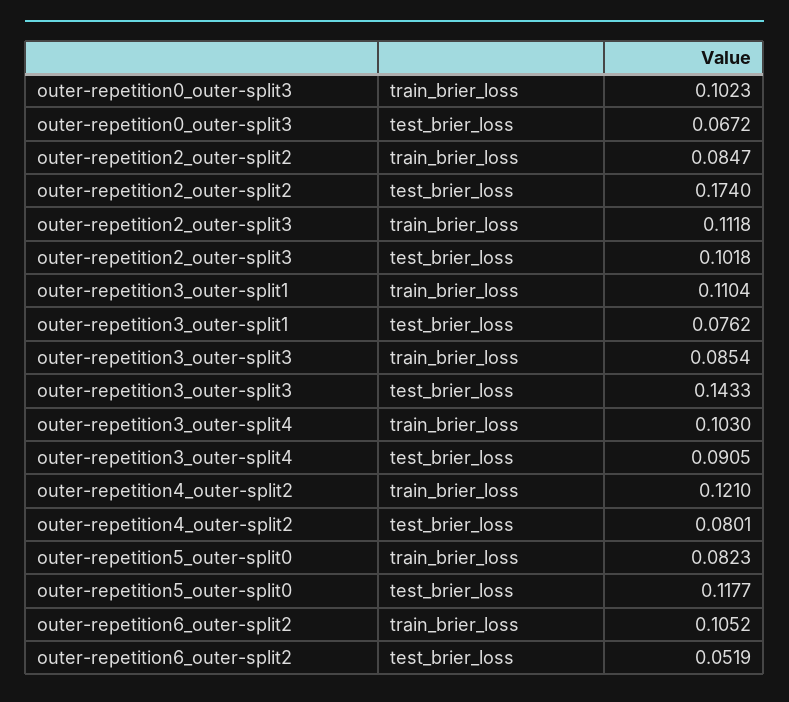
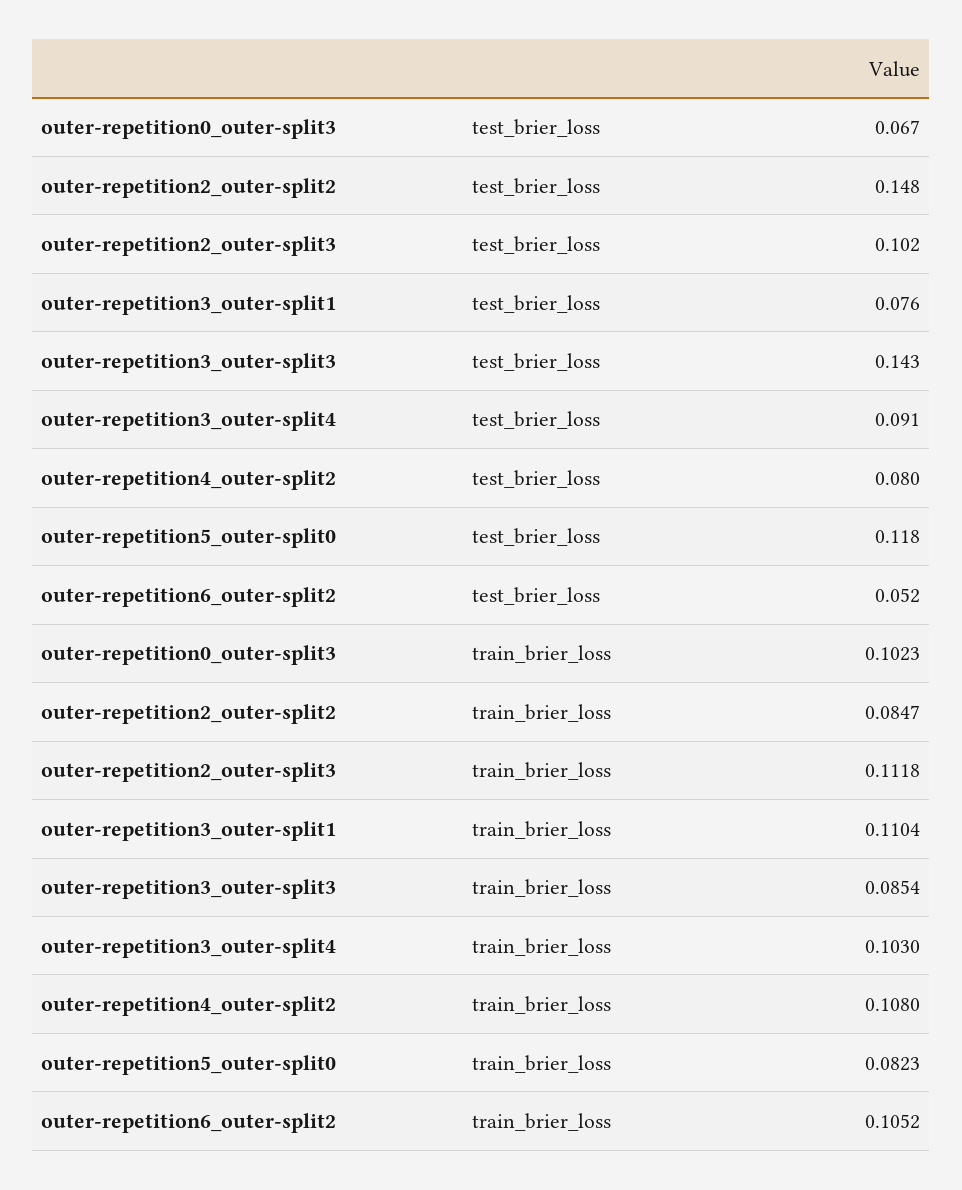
  {
    "outer-repetition0_outer-split3": {
      "train_brier_loss": 0.1023,
      "test_brier_loss": 0.0672
    },
    "outer-repetition2_outer-split2": {
      "train_brier_loss": 0.0847,
-     "test_brier_loss": 0.174
+     "test_brier_loss": 0.148
    },
    "outer-repetition2_outer-split3": {
      "train_brier_loss": 0.1118,
      "test_brier_loss": 0.1018
    },
    "outer-repetition3_outer-split1": {
      "train_brier_loss": 0.1104,
      "test_brier_loss": 0.0762
    },
    "outer-repetition3_outer-split3": {
      "train_brier_loss": 0.0854,
      "test_brier_loss": 0.1433
    },
    "outer-repetition3_outer-split4": {
      "train_brier_loss": 0.103,
      "test_brier_loss": 0.0905
    },
    "outer-repetition4_outer-split2": {
-     "train_brier_loss": 0.121,
+     "train_brier_loss": 0.108,
      "test_brier_loss": 0.0801
    },
    "outer-repetition5_outer-split0": {
      "train_brier_loss": 0.0823,
      "test_brier_loss": 0.1177
    },
    "outer-repetition6_outer-split2": {
      "train_brier_loss": 0.1052,
      "test_brier_loss": 0.0519
    }
  }

